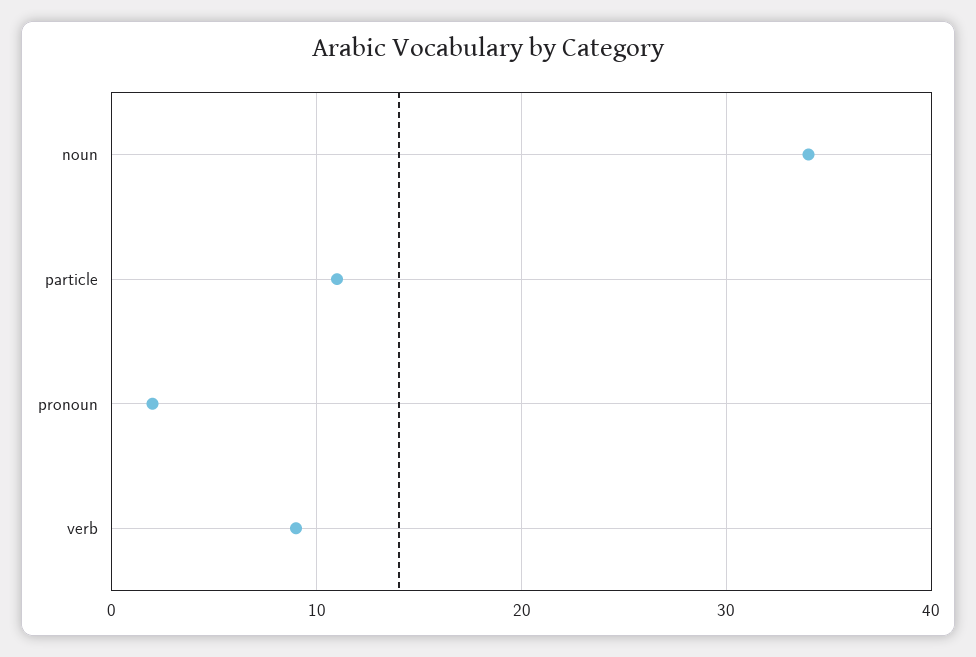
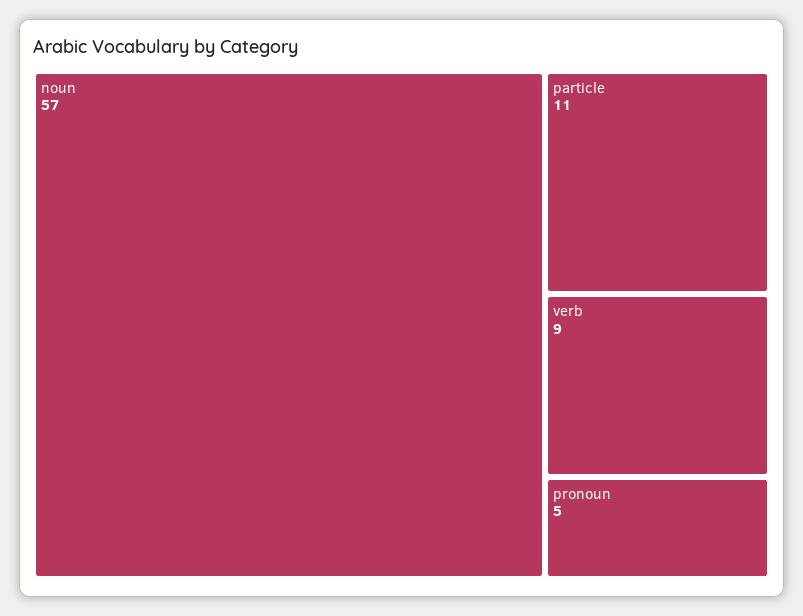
  {
-   "noun": 34,
+   "noun": 57,
    "particle": 11,
-   "pronoun": 2,
+   "pronoun": 5,
    "verb": 9
  }

